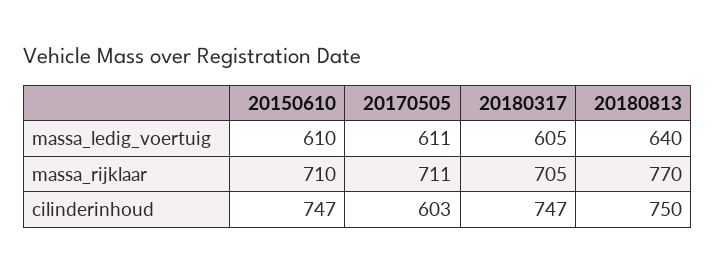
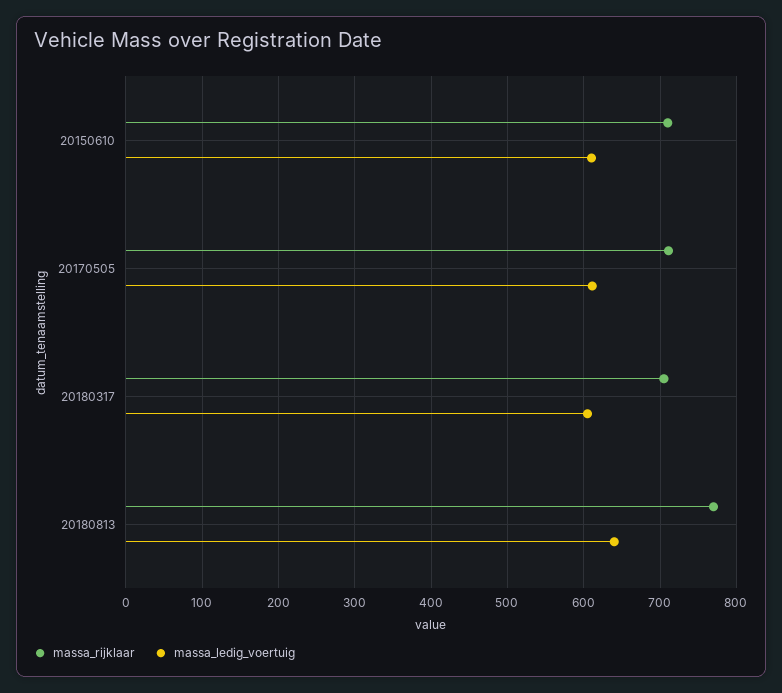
  {
    "massa_ledig_voertuig": {
      "20150610": 610,
      "20170505": 611,
      "20180317": 605,
      "20180813": 640
    },
    "massa_rijklaar": {
      "20150610": 710,
      "20170505": 711,
      "20180317": 705,
      "20180813": 770
-   },
+   }
-   "cilinderinhoud": {
-     "20150610": 747,
-     "20170505": 603,
-     "20180317": 747,
-     "20180813": 750
-   }
  }

